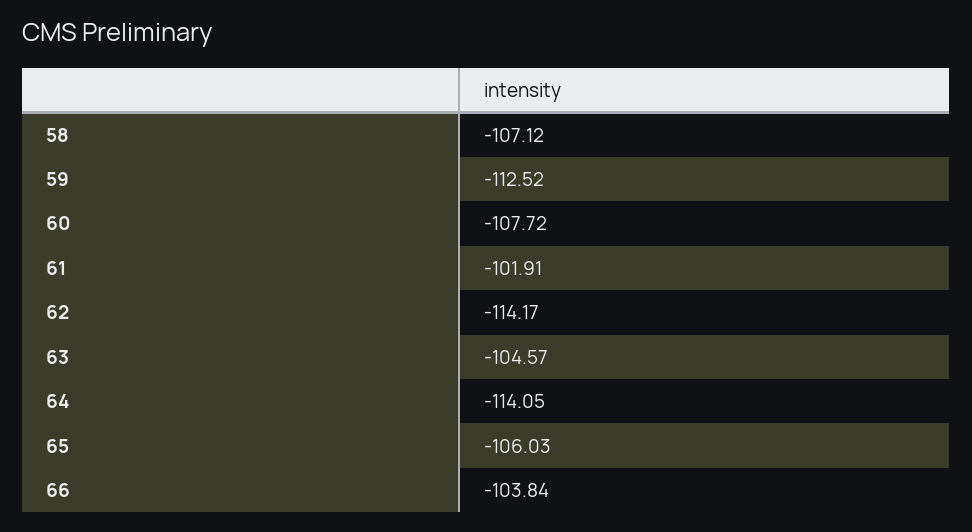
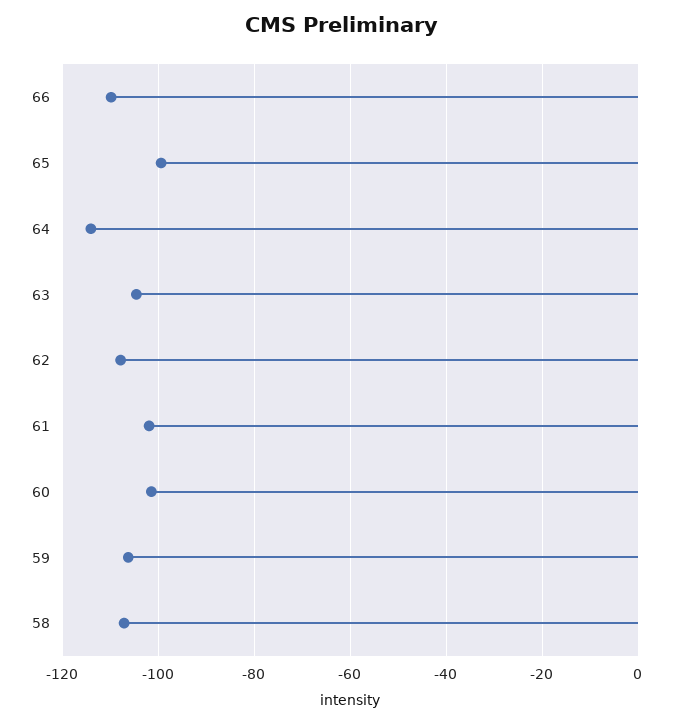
  {
    "58": -107.12,
-   "59": -112.52,
+   "59": -106,
-   "60": -107.72,
+   "60": -102,
    "61": -101.91,
-   "62": -114.17,
+   "62": -108,
    "63": -104.57,
    "64": -114.05,
-   "65": -106.03,
+   "65": -100,
-   "66": -103.84
+   "66": -110
  }

